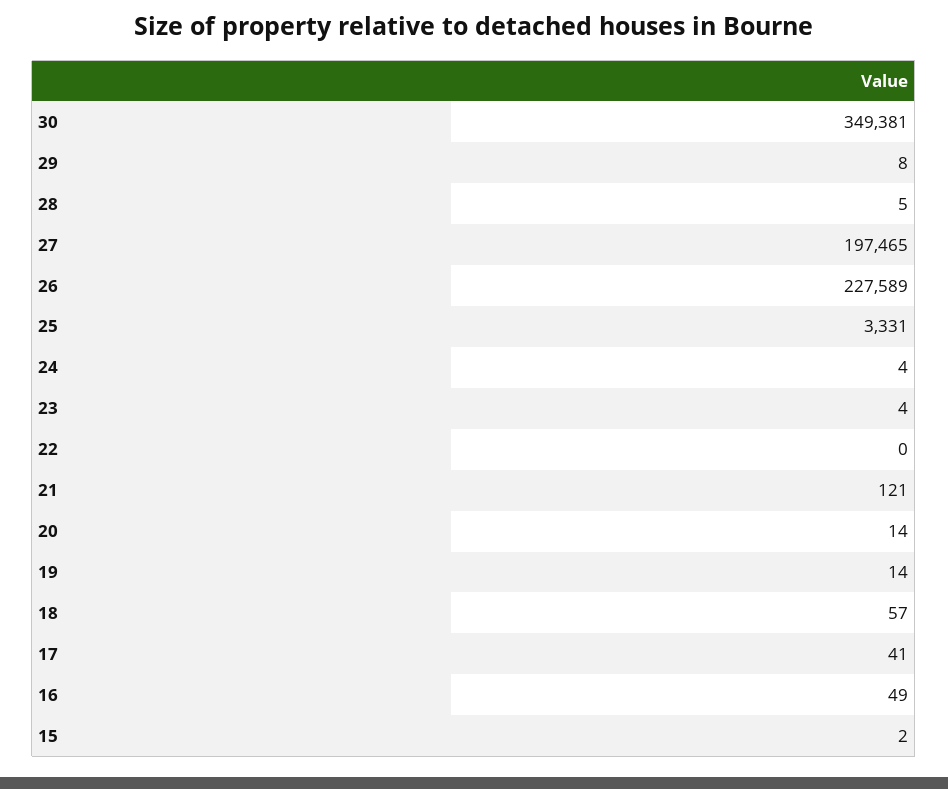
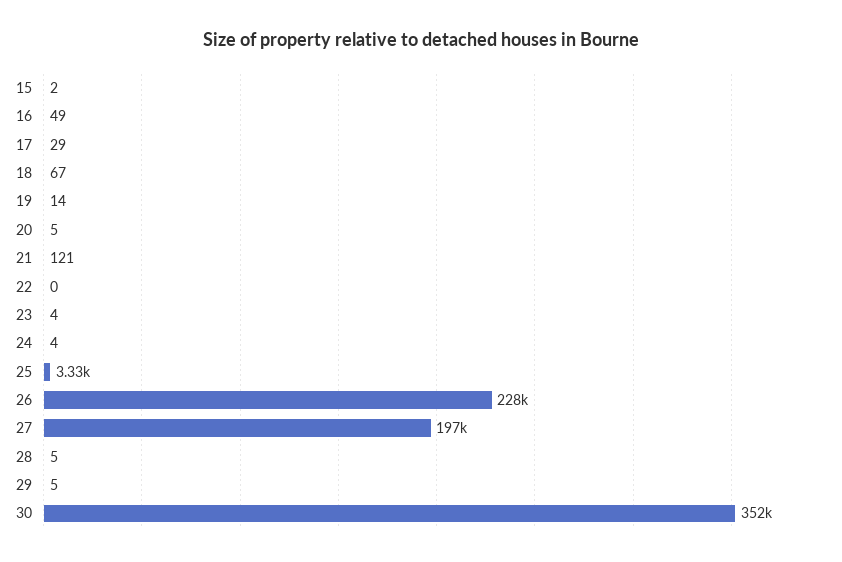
  {
-   "30": 349381,
+   "30": 352000,
-   "29": 8,
+   "29": 5,
    "28": 5,
    "27": 197465,
    "26": 227589,
    "25": 3331,
    "24": 4,
    "23": 4,
    "22": 0,
    "21": 121,
-   "20": 14,
+   "20": 5,
    "19": 14,
-   "18": 57,
+   "18": 67,
-   "17": 41,
+   "17": 29,
    "16": 49,
    "15": 2
  }

